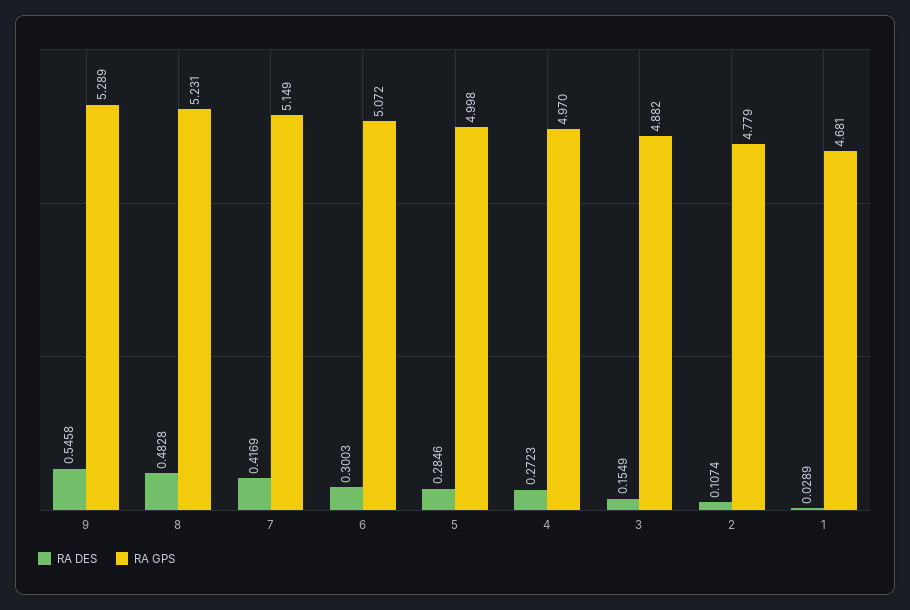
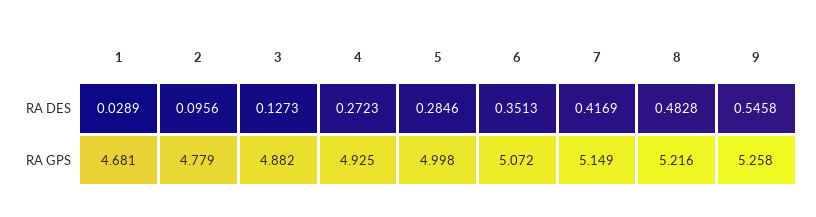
  {
    "RA DES": {
      "9": 0.5458,
      "8": 0.4828,
      "7": 0.4169,
-     "6": 0.3003,
+     "6": 0.3513,
      "5": 0.2846,
      "4": 0.2723,
-     "3": 0.1549,
+     "3": 0.1273,
-     "2": 0.1074,
+     "2": 0.0956,
      "1": 0.0289
    },
    "RA GPS": {
-     "9": 5.289,
+     "9": 5.258,
-     "8": 5.231,
+     "8": 5.216,
      "7": 5.149,
      "6": 5.072,
      "5": 4.998,
-     "4": 4.97,
+     "4": 4.925,
      "3": 4.882,
      "2": 4.779,
      "1": 4.681
    }
  }

